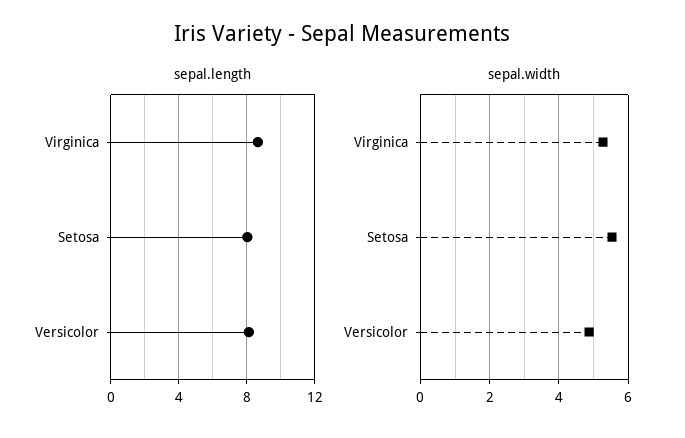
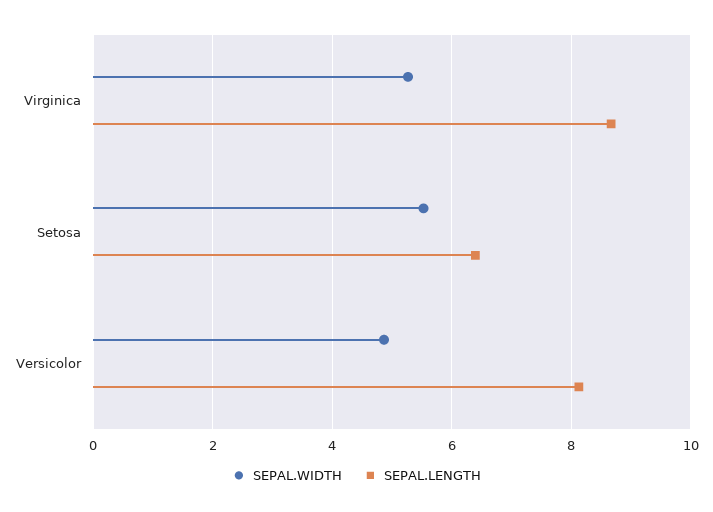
  {
    "sepal.length": {
      "Virginica": 8.6,
-     "Setosa": 8,
+     "Setosa": 6.4,
      "Versicolor": 8.2
    },
    "sepal.width": {
      "Virginica": 5.2,
      "Setosa": 5.6,
      "Versicolor": 4.8
    }
  }

